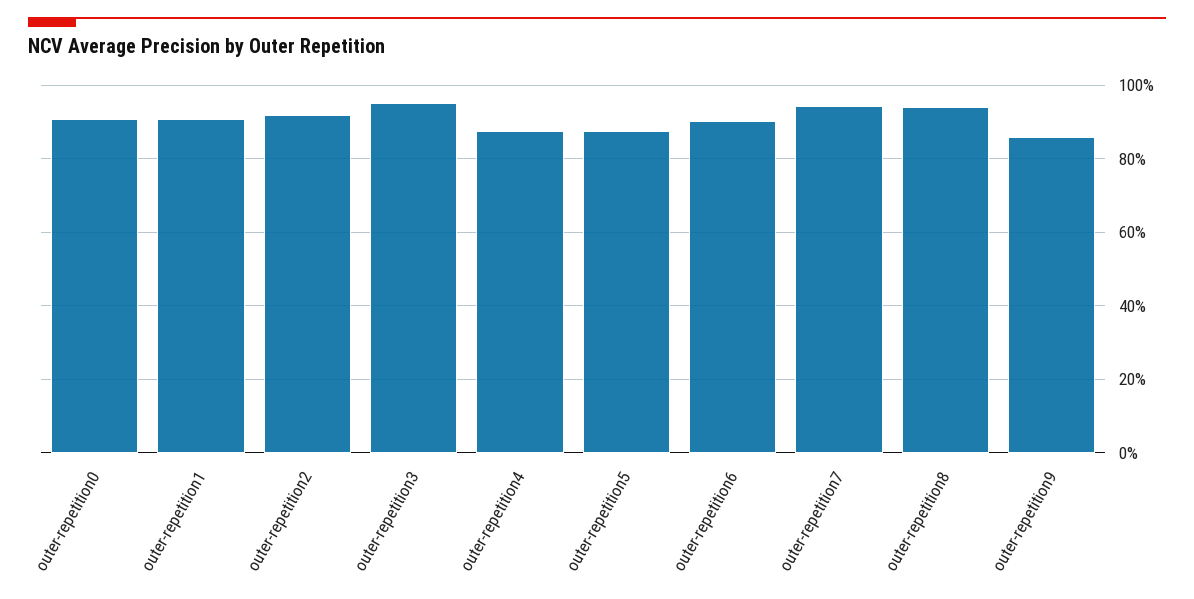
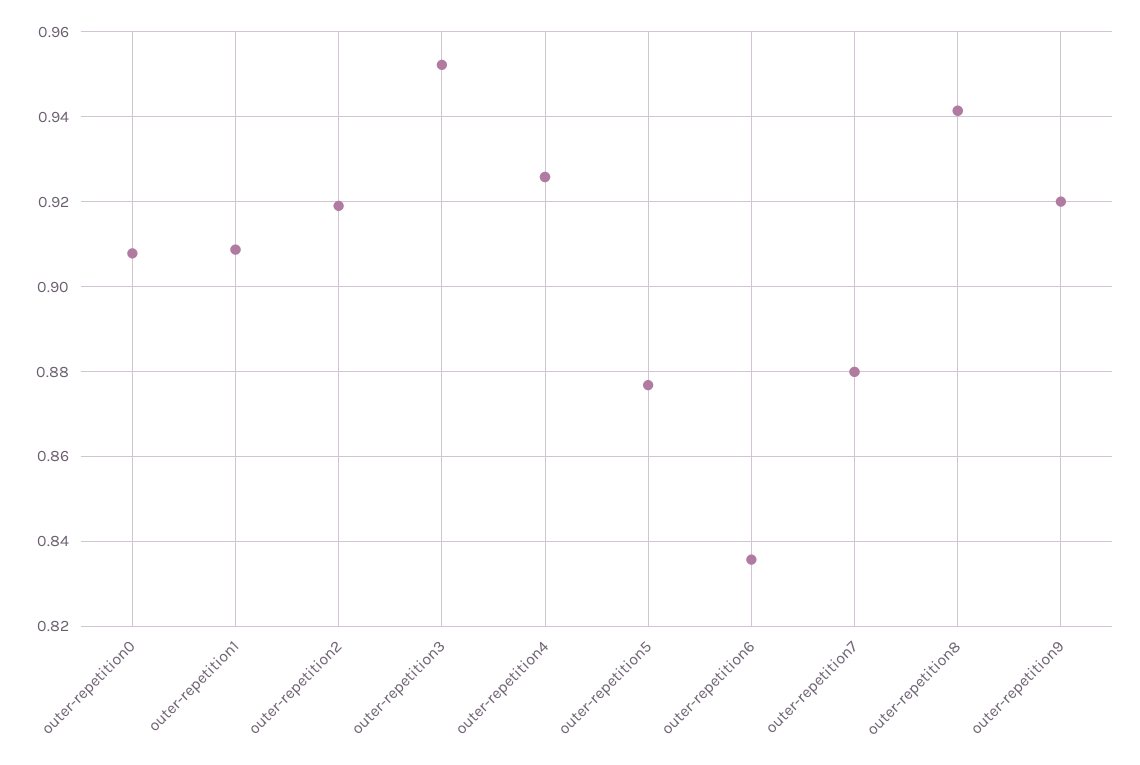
  {
    "outer-repetition0": 0.908,
    "outer-repetition1": 0.908,
    "outer-repetition2": 0.92,
    "outer-repetition3": 0.952,
-   "outer-repetition4": 0.88,
+   "outer-repetition4": 0.926,
    "outer-repetition5": 0.876,
-   "outer-repetition6": 0.9,
+   "outer-repetition6": 0.836,
-   "outer-repetition7": 0.94,
+   "outer-repetition7": 0.88,
    "outer-repetition8": 0.942,
-   "outer-repetition9": 0.86
+   "outer-repetition9": 0.92
  }

